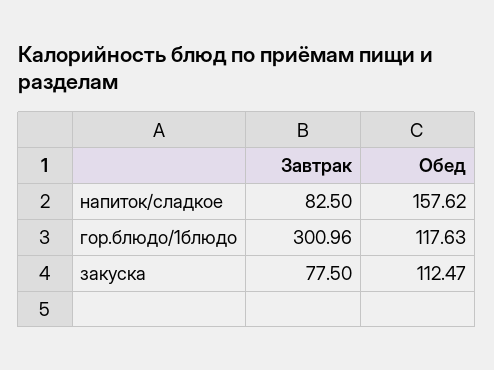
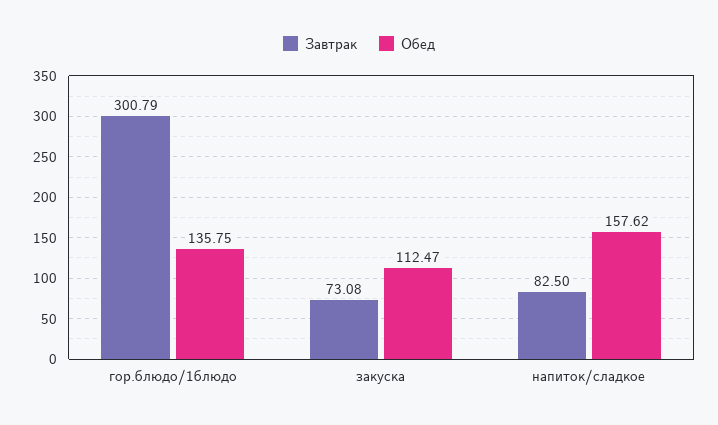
  {
    "Завтрак": {
      "напиток/сладкое": 82.5,
-     "гор.блюдо/1блюдо": 300.96,
+     "гор.блюдо/1блюдо": 300.79,
-     "закуска": 77.5
+     "закуска": 73.08
    },
    "Обед": {
      "напиток/сладкое": 157.62,
-     "гор.блюдо/1блюдо": 117.63,
+     "гор.блюдо/1блюдо": 135.75,
      "закуска": 112.47
    }
  }

